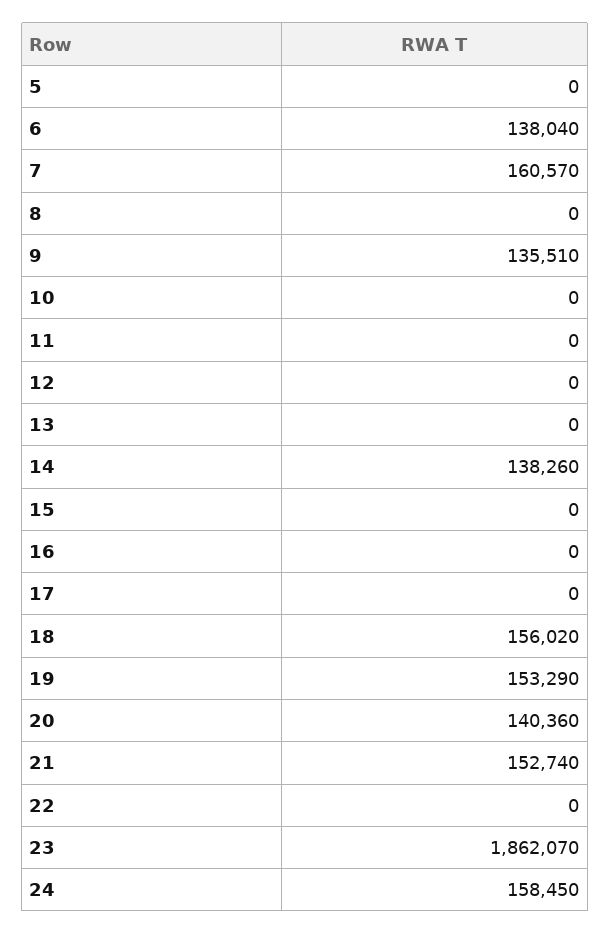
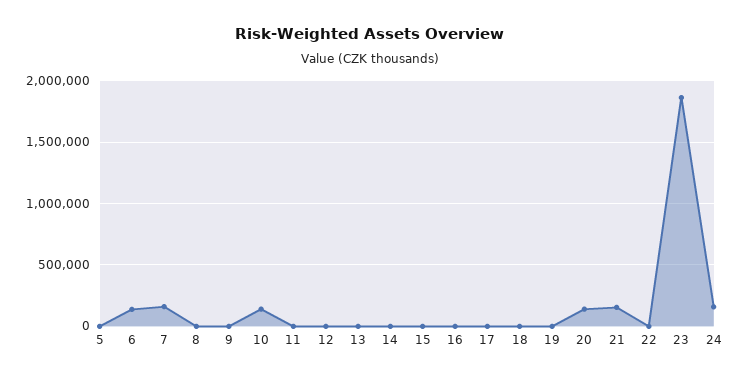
  {
    "5": 0,
    "6": 138040,
    "7": 160570,
    "8": 0,
-   "9": 135510,
+   "9": 0,
-   "10": 0,
+   "10": 150000,
    "11": 0,
    "12": 0,
    "13": 0,
-   "14": 138260,
+   "14": 0,
    "15": 0,
    "16": 0,
    "17": 0,
-   "18": 156020,
+   "18": 0,
-   "19": 153290,
+   "19": 0,
    "20": 140360,
    "21": 152740,
    "22": 0,
    "23": 1862070,
    "24": 158450
  }

